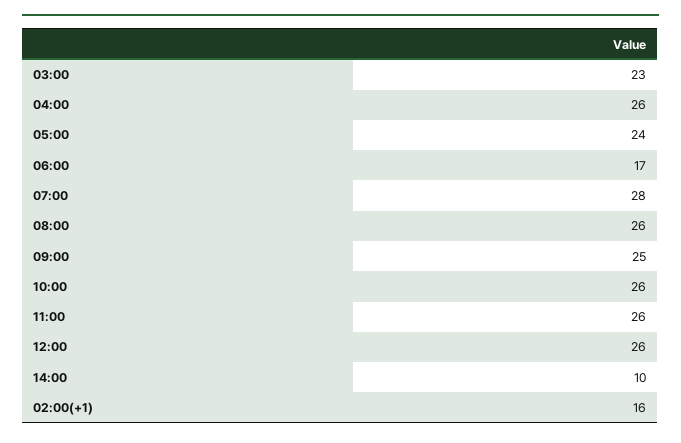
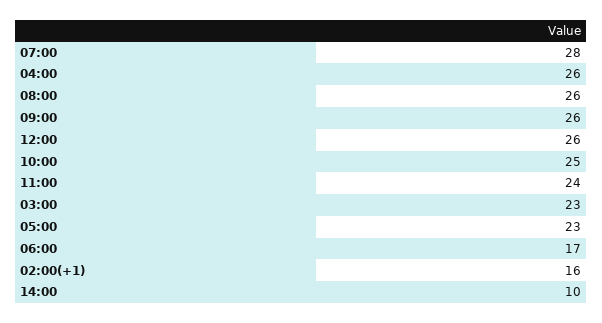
  {
    "03:00": 23,
    "04:00": 26,
-   "05:00": 24,
+   "05:00": 23,
    "06:00": 17,
    "07:00": 28,
    "08:00": 26,
-   "09:00": 25,
+   "09:00": 26,
-   "10:00": 26,
+   "10:00": 25,
-   "11:00": 26,
+   "11:00": 24,
    "12:00": 26,
    "14:00": 10,
    "02:00(+1)": 16
  }

